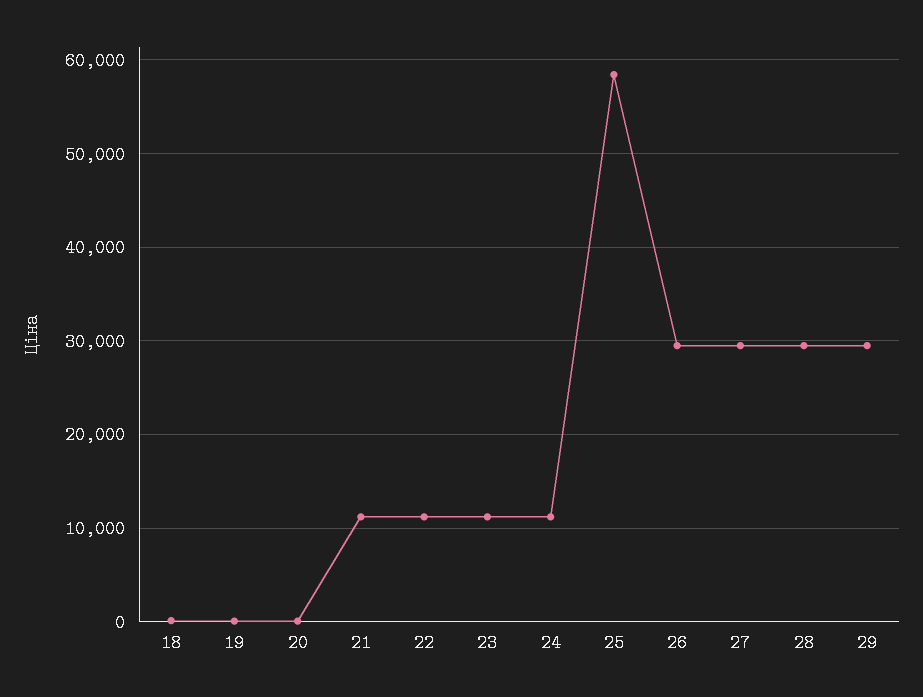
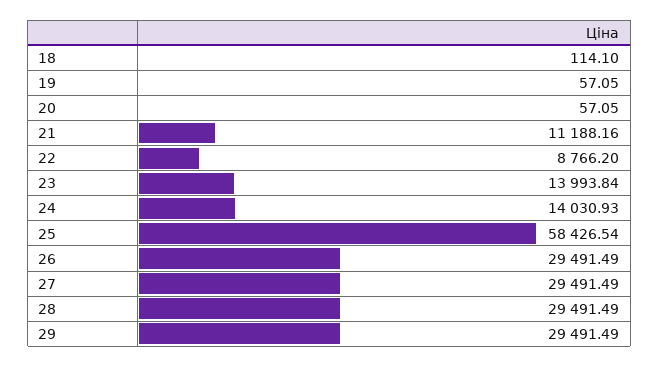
  {
    "18": 114.1,
    "19": 57.05,
    "20": 57.05,
    "21": 11188.16,
-   "22": 11000,
+   "22": 8766.2,
-   "23": 11000,
+   "23": 13993.84,
-   "24": 11000,
+   "24": 14030.93,
    "25": 58426.54,
    "26": 29491.49,
    "27": 29491.49,
    "28": 29491.49,
    "29": 29491.49
  }

